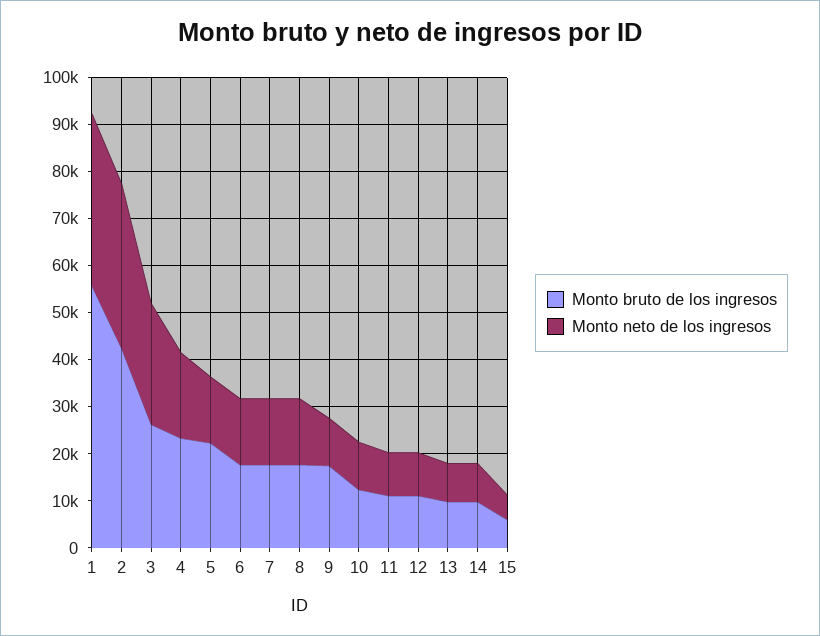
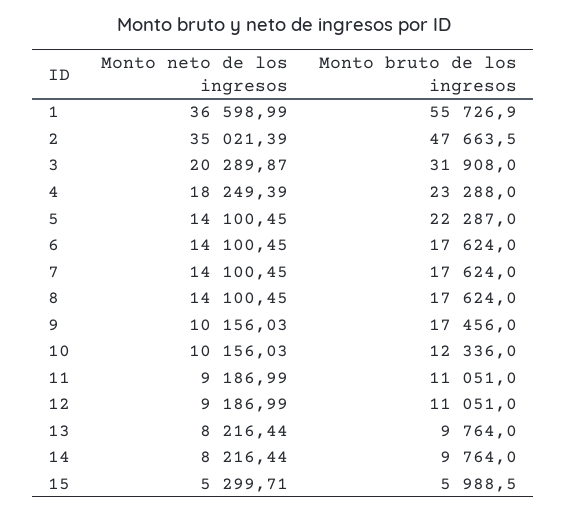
  {
    "Monto bruto de los ingresos": {
      "1": 55726.9,
-     "2": 42000,
+     "2": 47663.5,
-     "3": 26000,
+     "3": 31908,
      "4": 23288,
      "5": 22287,
      "6": 17624,
      "7": 17624,
      "8": 17624,
      "9": 17456,
      "10": 12336,
      "11": 11051,
      "12": 11051,
      "13": 9764,
      "14": 9764,
      "15": 5988.5
    },
    "Monto neto de los ingresos": {
      "1": 36598.99,
      "2": 35021.39,
-     "3": 26000,
+     "3": 20289.87,
      "4": 18249.39,
      "5": 14100.45,
      "6": 14100.45,
      "7": 14100.45,
      "8": 14100.45,
      "9": 10156.03,
      "10": 10156.03,
      "11": 9186.99,
      "12": 9186.99,
      "13": 8216.44,
      "14": 8216.44,
      "15": 5299.71
    }
  }

